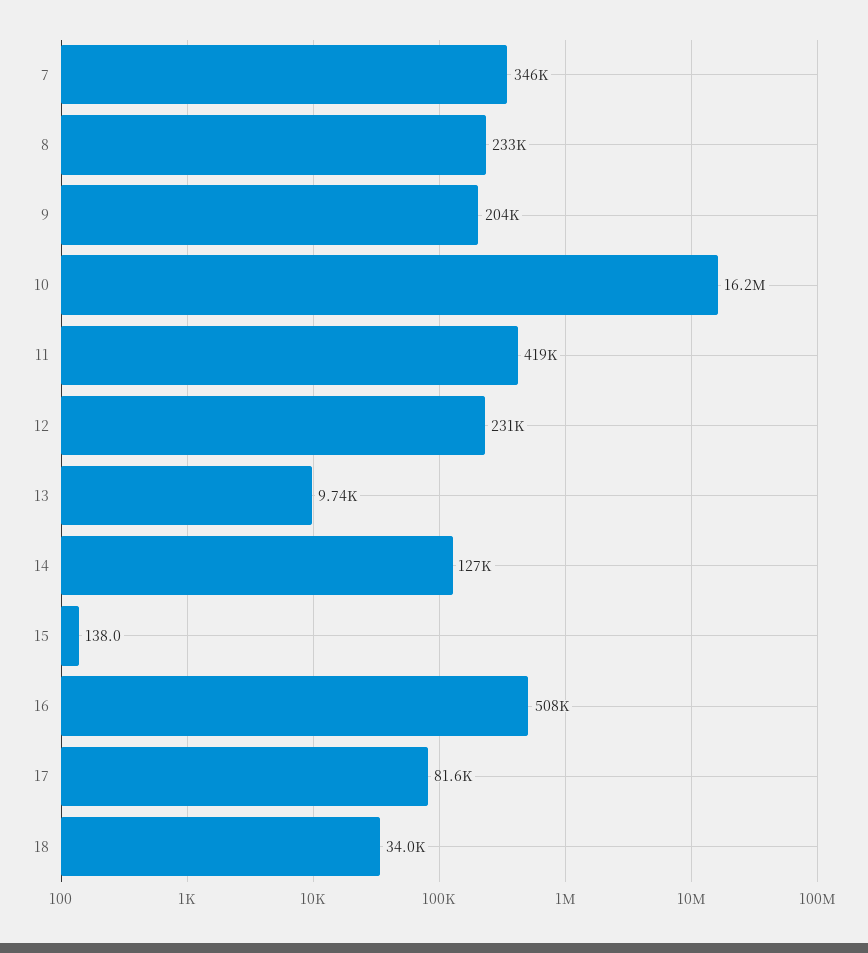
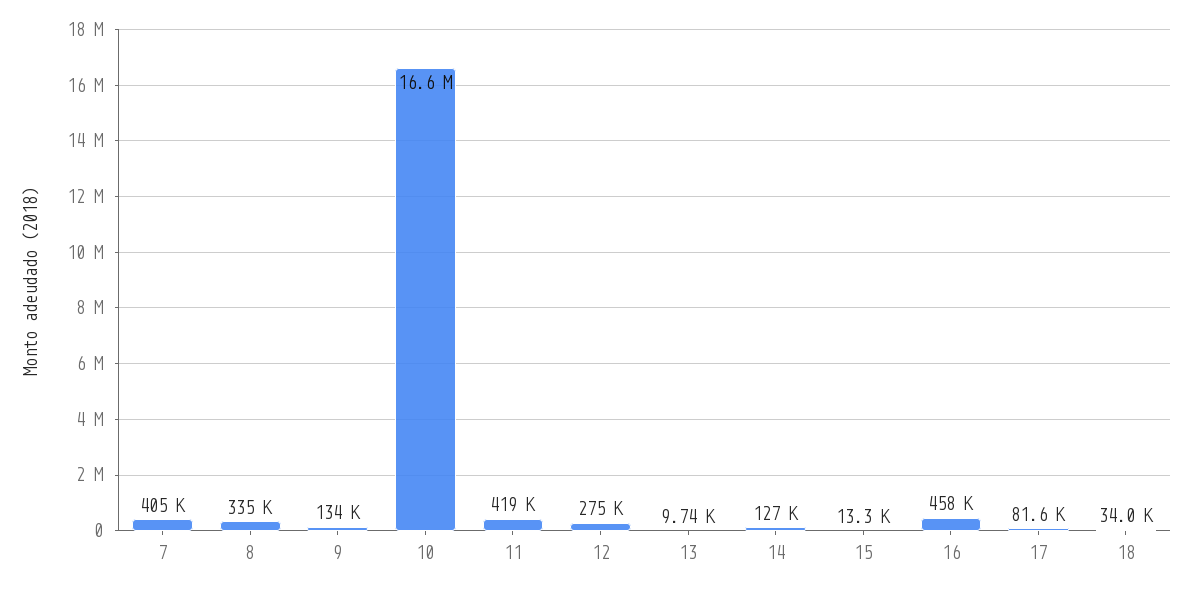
  {
-   "7": 346000,
+   "7": 405000,
-   "8": 233000,
+   "8": 335000,
-   "9": 204000,
+   "9": 134000,
-   "10": 16200000,
+   "10": 16600000,
    "11": 419000,
-   "12": 231000,
+   "12": 275000,
    "13": 9740,
    "14": 127000,
-   "15": 138,
+   "15": 13300,
-   "16": 508000,
+   "16": 458000,
    "17": 81600,
    "18": 34000
  }

